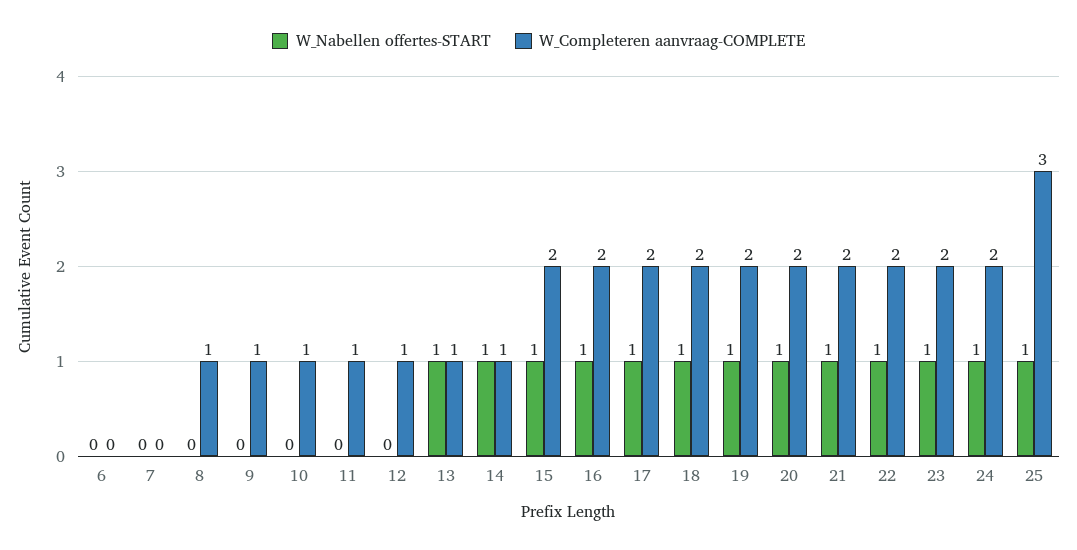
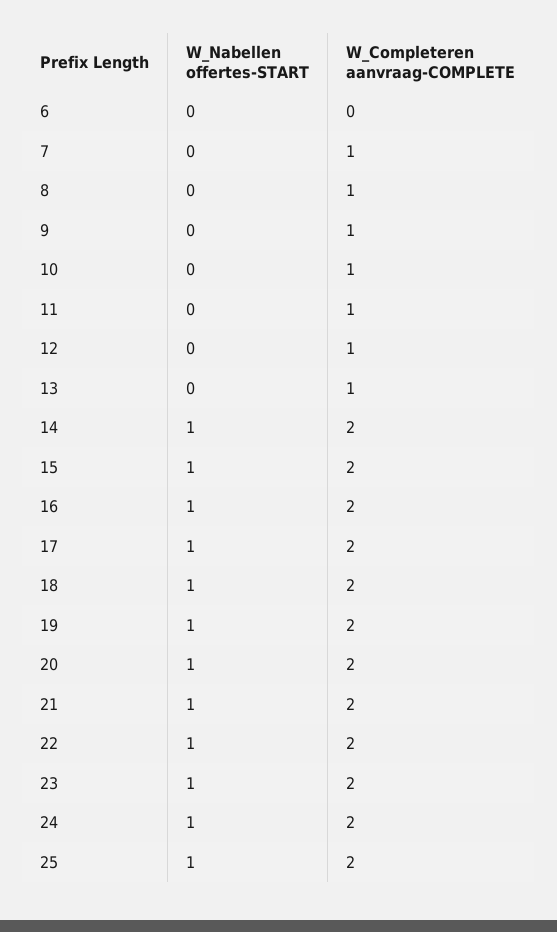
  {
    "W_Nabellen offertes-START": {
      "6": 0,
      "7": 0,
      "8": 0,
      "9": 0,
      "10": 0,
      "11": 0,
      "12": 0,
-     "13": 1,
+     "13": 0,
      "14": 1,
      "15": 1,
      "16": 1,
      "17": 1,
      "18": 1,
      "19": 1,
      "20": 1,
      "21": 1,
      "22": 1,
      "23": 1,
      "24": 1,
      "25": 1
    },
    "W_Completeren aanvraag-COMPLETE": {
      "6": 0,
-     "7": 0,
+     "7": 1,
      "8": 1,
      "9": 1,
      "10": 1,
      "11": 1,
      "12": 1,
      "13": 1,
-     "14": 1,
+     "14": 2,
      "15": 2,
      "16": 2,
      "17": 2,
      "18": 2,
      "19": 2,
      "20": 2,
      "21": 2,
      "22": 2,
      "23": 2,
      "24": 2,
-     "25": 3
+     "25": 2
    }
  }

